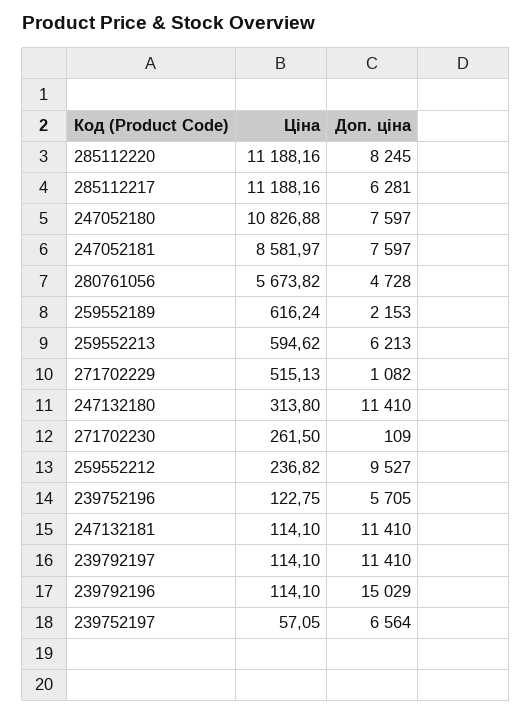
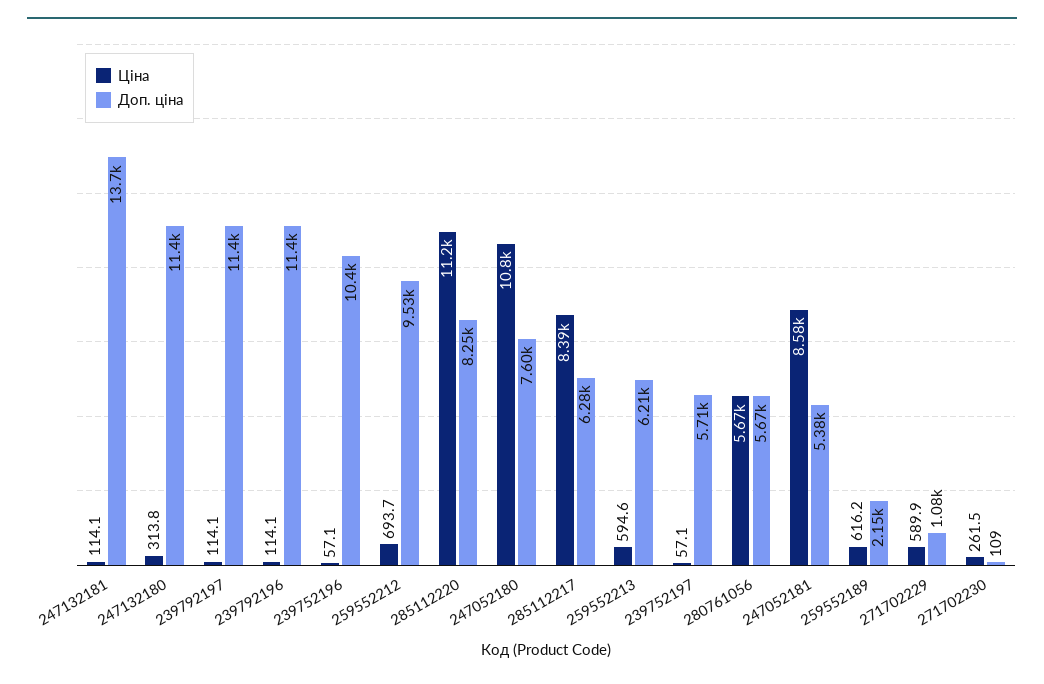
  {
    "Ціна": {
      "285112220": 11188.16,
-     "285112217": 11188.16,
+     "285112217": 8390,
      "247052180": 10826.88,
      "247052181": 8581.97,
      "280761056": 5673.82,
      "259552189": 616.24,
      "259552213": 594.62,
-     "271702229": 515.13,
+     "271702229": 589.9,
      "247132180": 313.8,
      "271702230": 261.5,
-     "259552212": 236.82,
+     "259552212": 693.7,
-     "239752196": 122.75,
+     "239752196": 57.1,
      "247132181": 114.1,
      "239792197": 114.1,
      "239792196": 114.1,
      "239752197": 57.05
    },
    "Доп. ціна": {
      "285112220": 8245,
      "285112217": 6281,
      "247052180": 7597,
-     "247052181": 7597,
+     "247052181": 5380,
-     "280761056": 4728,
+     "280761056": 5670,
      "259552189": 2153,
      "259552213": 6213,
      "271702229": 1082,
      "247132180": 11410,
      "271702230": 109,
      "259552212": 9527,
-     "239752196": 5705,
+     "239752196": 10400,
-     "247132181": 11410,
+     "247132181": 13700,
      "239792197": 11410,
-     "239792196": 15029,
+     "239792196": 11400,
-     "239752197": 6564
+     "239752197": 5710
    }
  }

